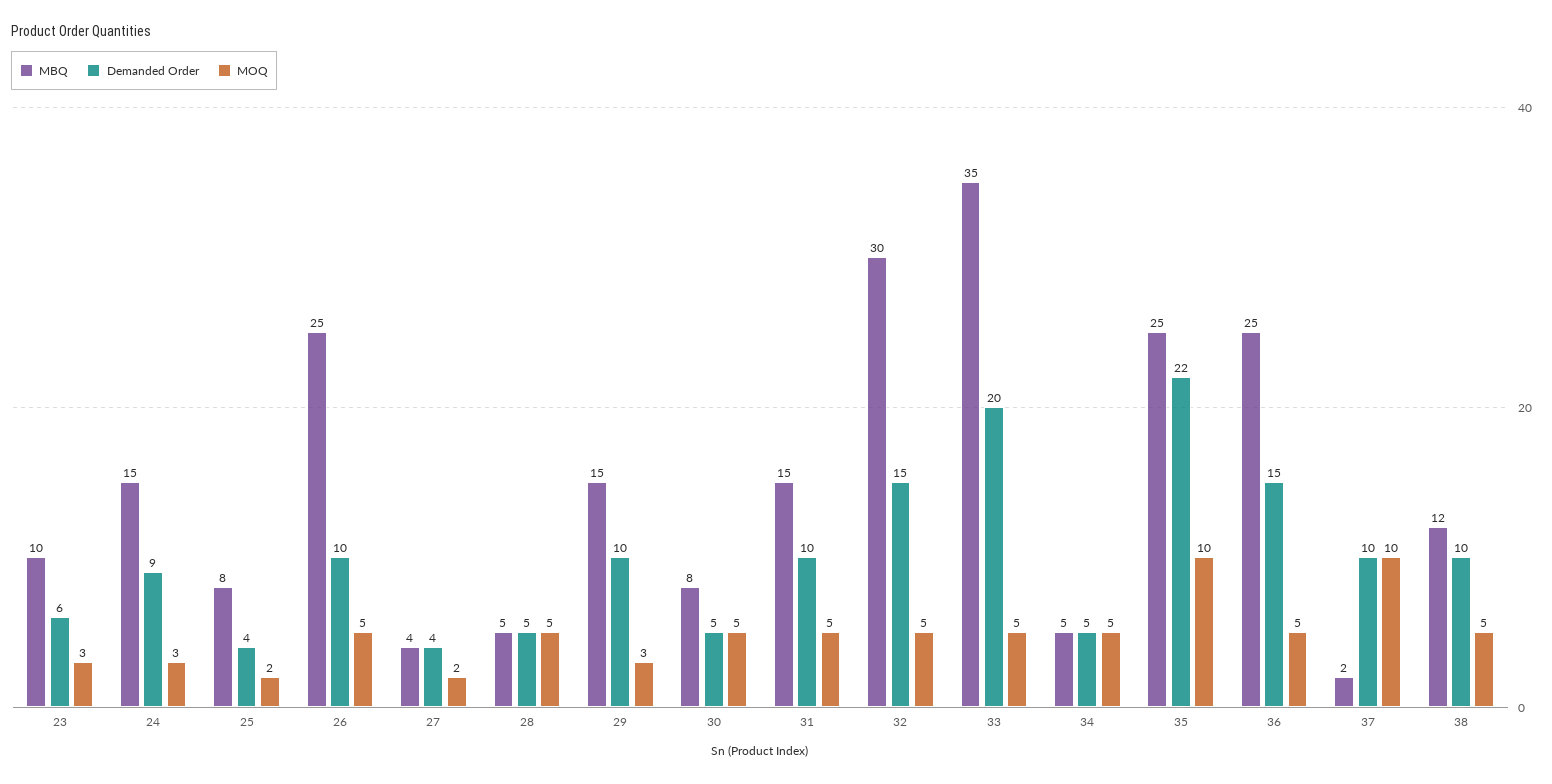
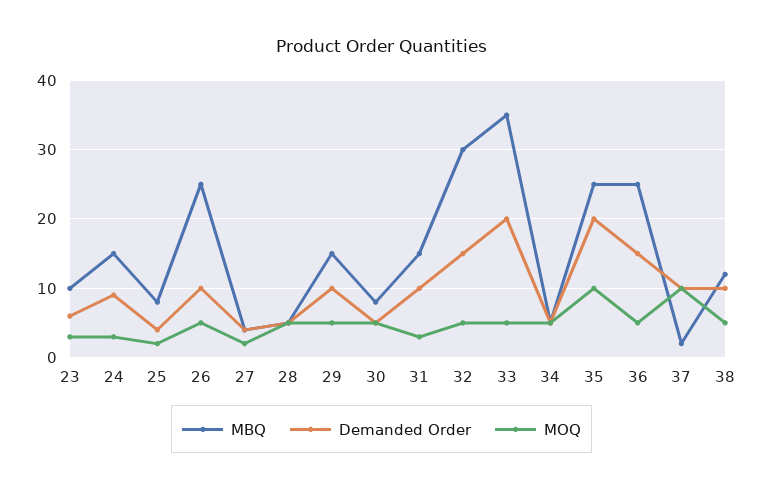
  {
    "MBQ": {
      "23": 10,
      "24": 15,
      "25": 8,
      "26": 25,
      "27": 4,
      "28": 5,
      "29": 15,
      "30": 8,
      "31": 15,
      "32": 30,
      "33": 35,
      "34": 5,
      "35": 25,
      "36": 25,
      "37": 2,
      "38": 12
    },
    "Demanded Order": {
      "23": 6,
      "24": 9,
      "25": 4,
      "26": 10,
      "27": 4,
      "28": 5,
      "29": 10,
      "30": 5,
      "31": 10,
      "32": 15,
      "33": 20,
      "34": 5,
-     "35": 22,
+     "35": 20,
      "36": 15,
      "37": 10,
      "38": 10
    },
    "MOQ": {
      "23": 3,
      "24": 3,
      "25": 2,
      "26": 5,
      "27": 2,
      "28": 5,
-     "29": 3,
+     "29": 5,
      "30": 5,
-     "31": 5,
+     "31": 3,
      "32": 5,
      "33": 5,
      "34": 5,
      "35": 10,
      "36": 5,
      "37": 10,
      "38": 5
    }
  }

